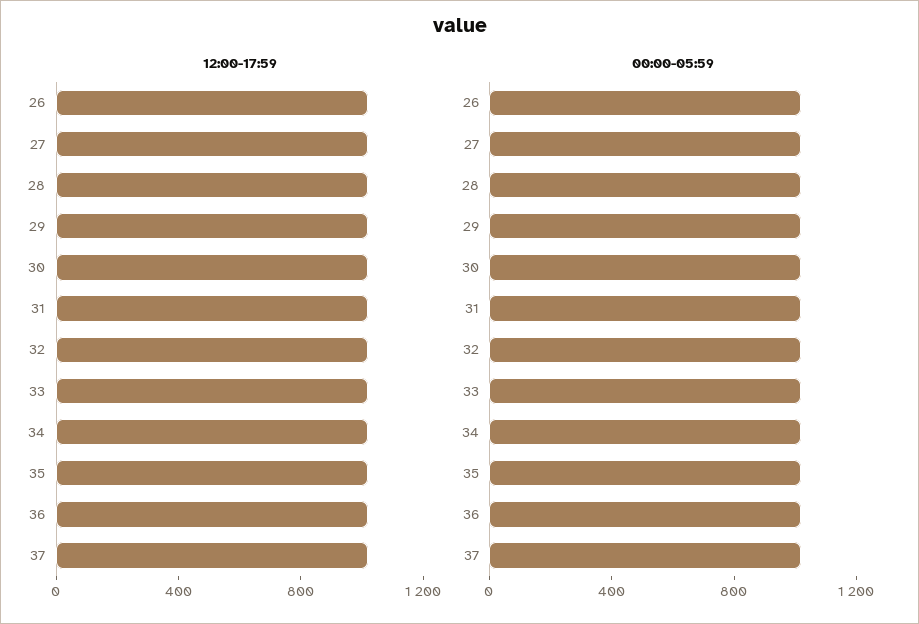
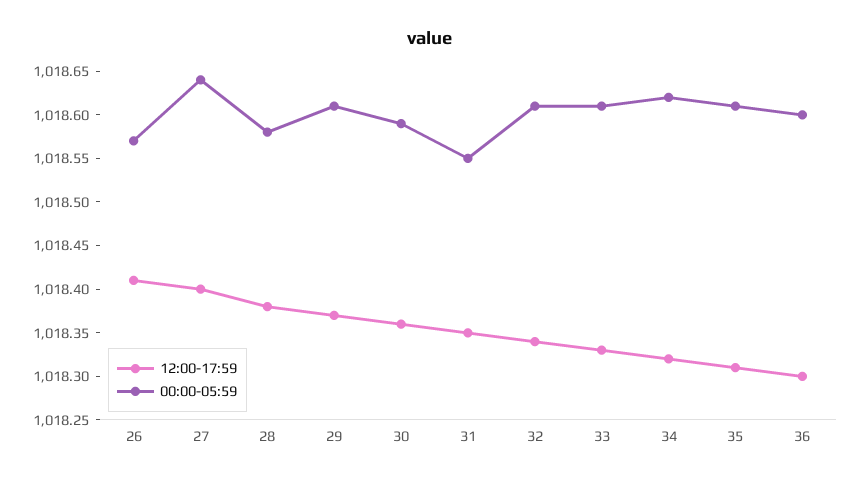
  {
    "12:00-17:59": {
      "26": 1018.41,
      "27": 1018.4,
      "28": 1018.38,
      "29": 1018.37,
      "30": 1018.36,
      "31": 1018.35,
      "32": 1018.34,
      "33": 1018.33,
      "34": 1018.32,
      "35": 1018.31,
-     "36": 1018.3,
+     "36": 1018.3
-     "37": 1000
    },
    "00:00-05:59": {
      "26": 1018.57,
      "27": 1018.64,
      "28": 1018.58,
      "29": 1018.61,
      "30": 1018.59,
      "31": 1018.55,
      "32": 1018.61,
      "33": 1018.61,
      "34": 1018.62,
      "35": 1018.61,
-     "36": 1018.6,
+     "36": 1018.6
-     "37": 1000
    }
  }

